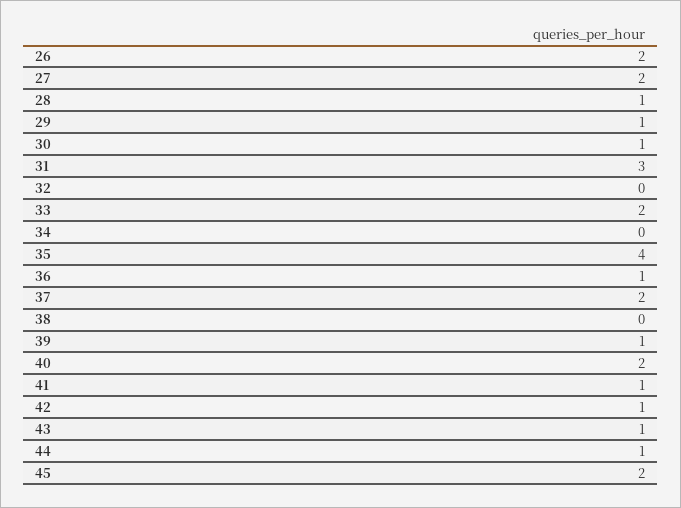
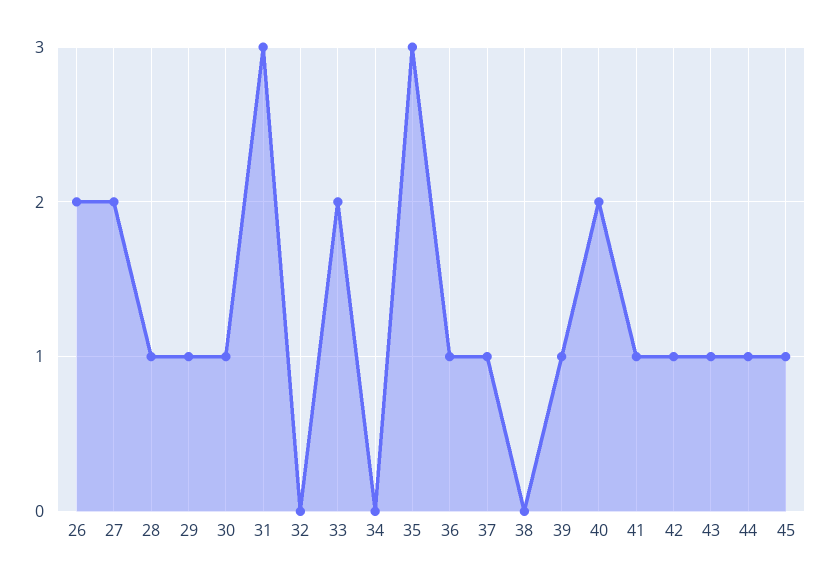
  {
    "26": 2,
    "27": 2,
    "28": 1,
    "29": 1,
    "30": 1,
    "31": 3,
    "32": 0,
    "33": 2,
    "34": 0,
-   "35": 4,
+   "35": 3,
    "36": 1,
-   "37": 2,
+   "37": 1,
    "38": 0,
    "39": 1,
    "40": 2,
    "41": 1,
    "42": 1,
    "43": 1,
    "44": 1,
-   "45": 2
+   "45": 1
  }

